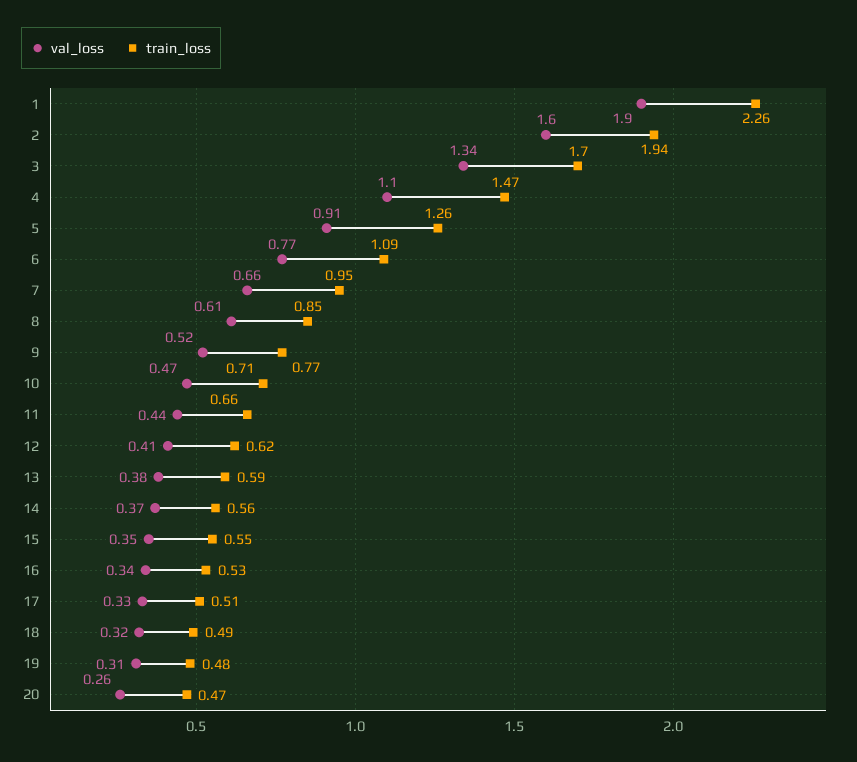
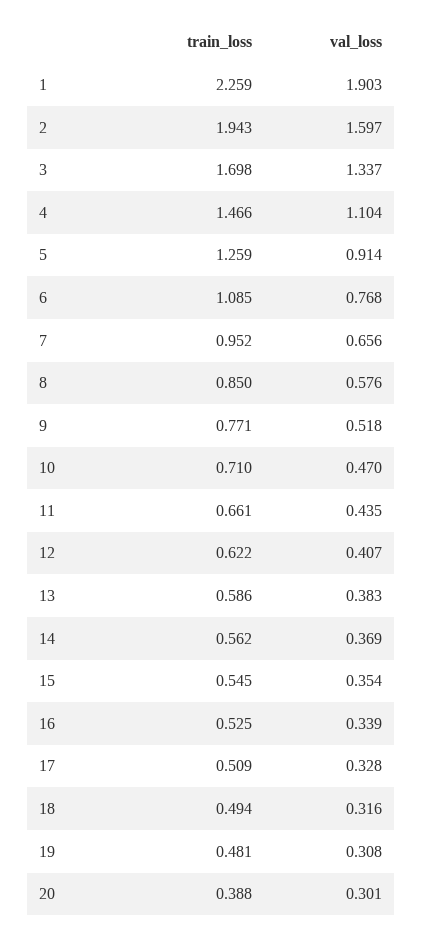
  {
    "val_loss": {
      "1": 1.903,
      "2": 1.597,
      "3": 1.337,
      "4": 1.104,
      "5": 0.914,
      "6": 0.768,
      "7": 0.656,
-     "8": 0.61,
+     "8": 0.576,
      "9": 0.518,
      "10": 0.47,
      "11": 0.435,
      "12": 0.407,
      "13": 0.383,
      "14": 0.369,
      "15": 0.354,
      "16": 0.339,
      "17": 0.328,
      "18": 0.316,
      "19": 0.308,
-     "20": 0.26
+     "20": 0.301
    },
    "train_loss": {
      "1": 2.259,
      "2": 1.943,
      "3": 1.698,
      "4": 1.466,
      "5": 1.259,
      "6": 1.085,
      "7": 0.952,
      "8": 0.85,
      "9": 0.771,
      "10": 0.71,
      "11": 0.661,
      "12": 0.622,
      "13": 0.586,
      "14": 0.562,
      "15": 0.545,
      "16": 0.525,
      "17": 0.509,
      "18": 0.494,
      "19": 0.481,
-     "20": 0.47
+     "20": 0.388
    }
  }

